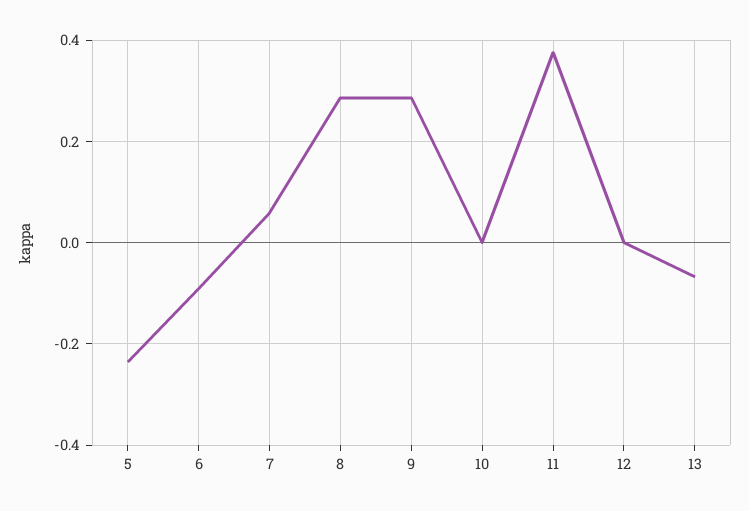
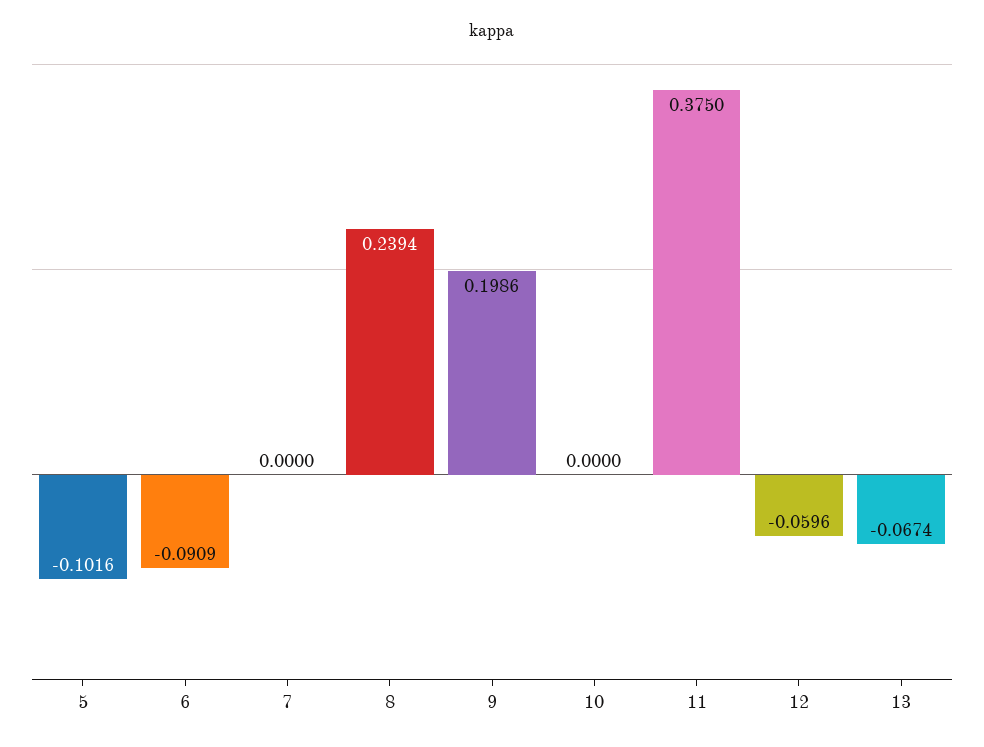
  {
-   "5": -0.24,
+   "5": -0.1016,
    "6": -0.0909,
-   "7": 0.06,
+   "7": 0,
-   "8": 0.28,
+   "8": 0.2394,
-   "9": 0.28,
+   "9": 0.1986,
    "10": 0,
    "11": 0.375,
-   "12": 0,
+   "12": -0.0596,
    "13": -0.0674
  }

